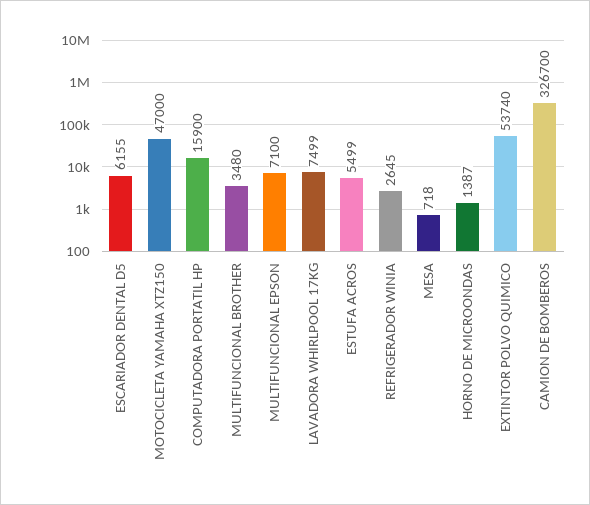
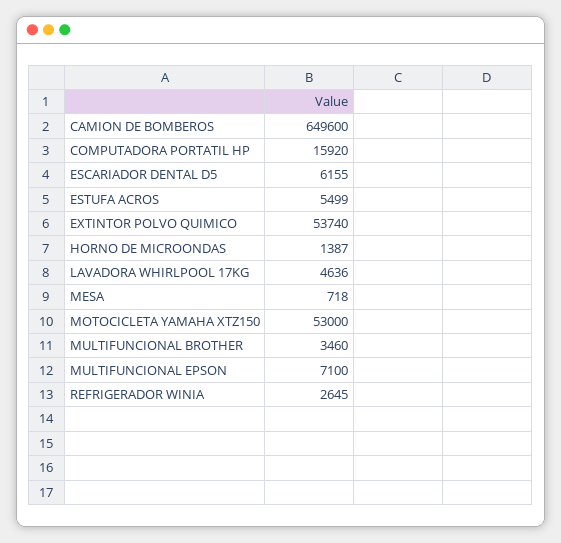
  {
    "ESCARIADOR DENTAL D5": 6155,
-   "MOTOCICLETA YAMAHA XTZ150": 47000,
+   "MOTOCICLETA YAMAHA XTZ150": 53000,
-   "COMPUTADORA PORTATIL HP": 15900,
+   "COMPUTADORA PORTATIL HP": 15920,
-   "MULTIFUNCIONAL BROTHER": 3480,
+   "MULTIFUNCIONAL BROTHER": 3460,
    "MULTIFUNCIONAL EPSON": 7100,
-   "LAVADORA WHIRLPOOL 17KG": 7499,
+   "LAVADORA WHIRLPOOL 17KG": 4636,
    "ESTUFA ACROS": 5499,
    "REFRIGERADOR WINIA": 2645,
    "MESA": 718,
    "HORNO DE MICROONDAS": 1387,
    "EXTINTOR POLVO QUIMICO": 53740,
-   "CAMION DE BOMBEROS": 326700
+   "CAMION DE BOMBEROS": 649600
  }

